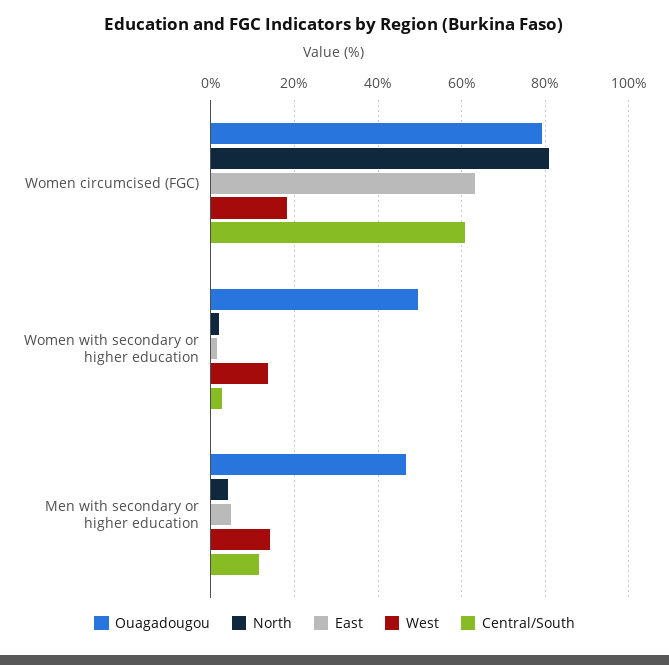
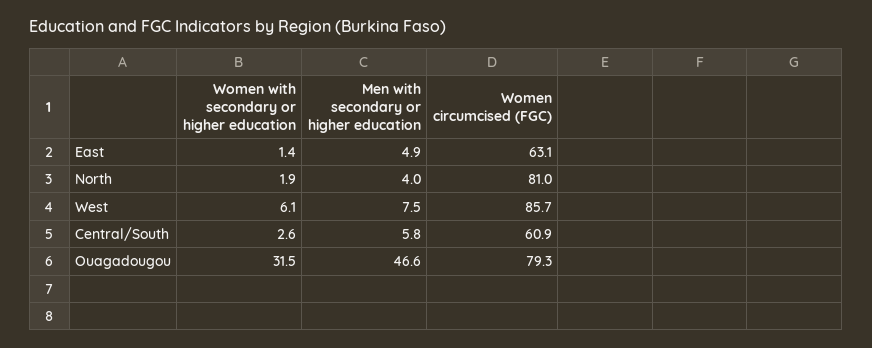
  {
    "Ouagadougou": {
      "Women circumcised (FGC)": 79.3,
-     "Women with secondary or higher education": 50,
+     "Women with secondary or higher education": 31.5,
      "Men with secondary or higher education": 46.6
    },
    "North": {
      "Women circumcised (FGC)": 81,
      "Women with secondary or higher education": 1.9,
      "Men with secondary or higher education": 4
    },
    "East": {
      "Women circumcised (FGC)": 63.1,
      "Women with secondary or higher education": 1.4,
      "Men with secondary or higher education": 4.9
    },
    "West": {
-     "Women circumcised (FGC)": 18,
+     "Women circumcised (FGC)": 85.7,
-     "Women with secondary or higher education": 14,
+     "Women with secondary or higher education": 6.1,
-     "Men with secondary or higher education": 14
+     "Men with secondary or higher education": 7.5
    },
    "Central/South": {
      "Women circumcised (FGC)": 60.9,
      "Women with secondary or higher education": 2.6,
-     "Men with secondary or higher education": 12
+     "Men with secondary or higher education": 5.8
    }
  }

